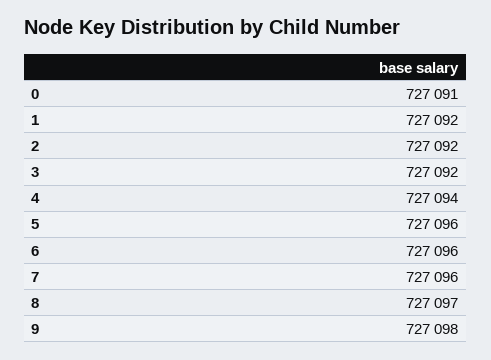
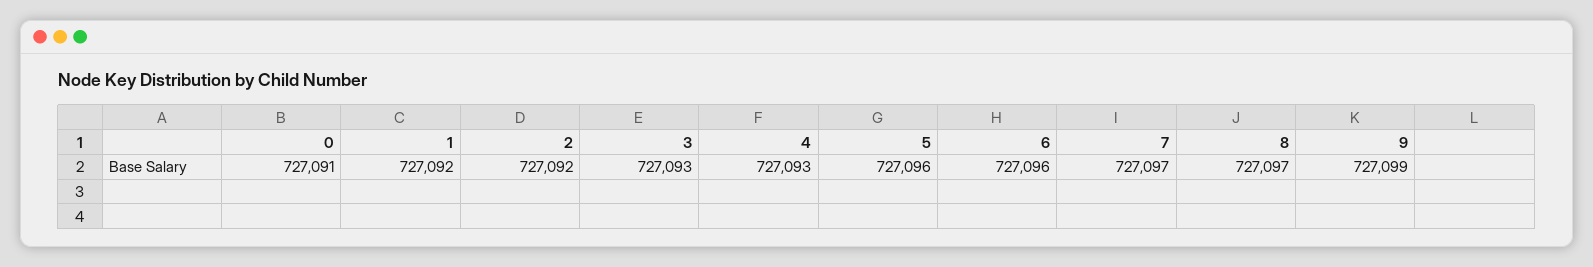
  {
    "0": 727091,
    "1": 727092,
    "2": 727092,
-   "3": 727092,
+   "3": 727093,
-   "4": 727094,
+   "4": 727093,
    "5": 727096,
    "6": 727096,
-   "7": 727096,
+   "7": 727097,
    "8": 727097,
-   "9": 727098
+   "9": 727099
  }

